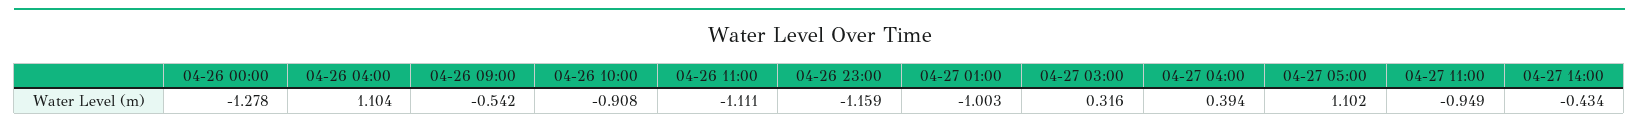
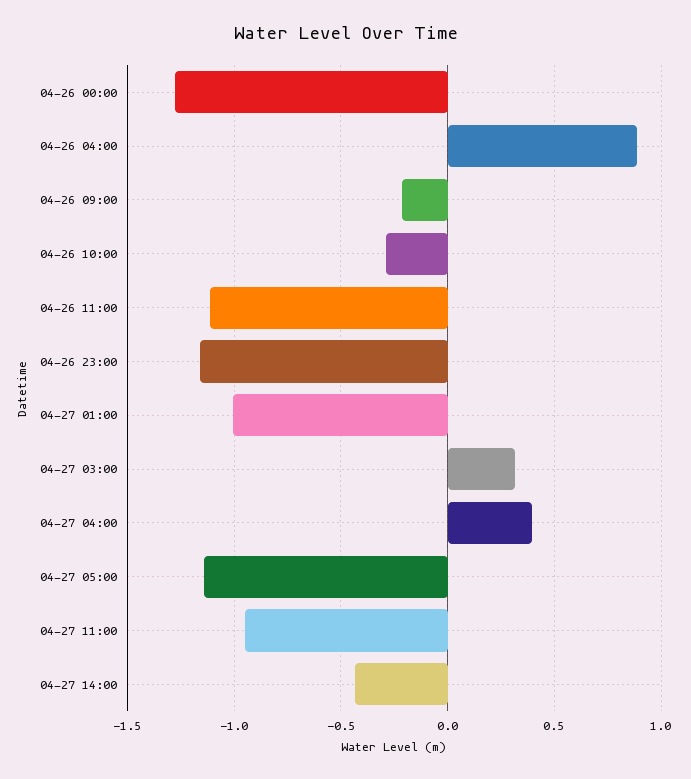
  {
    "04-26 00:00": -1.278,
-   "04-26 04:00": 1.104,
+   "04-26 04:00": 0.9,
-   "04-26 09:00": -0.542,
+   "04-26 09:00": -0.2,
-   "04-26 10:00": -0.908,
+   "04-26 10:00": -0.3,
    "04-26 11:00": -1.111,
    "04-26 23:00": -1.159,
    "04-27 01:00": -1.003,
    "04-27 03:00": 0.316,
    "04-27 04:00": 0.394,
-   "04-27 05:00": 1.102,
+   "04-27 05:00": -1.15,
    "04-27 11:00": -0.949,
    "04-27 14:00": -0.434
  }

